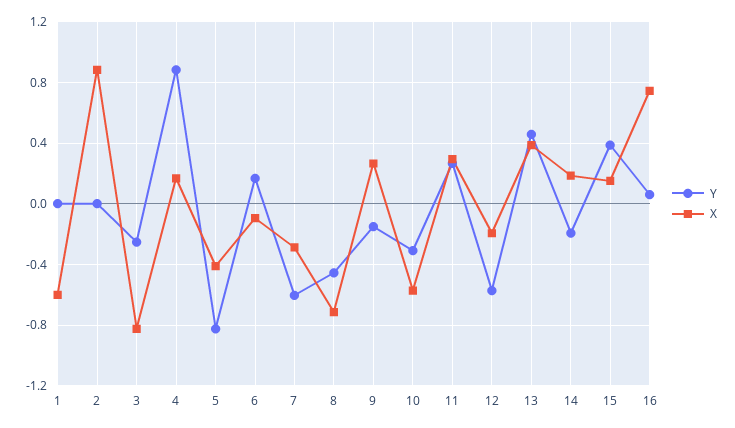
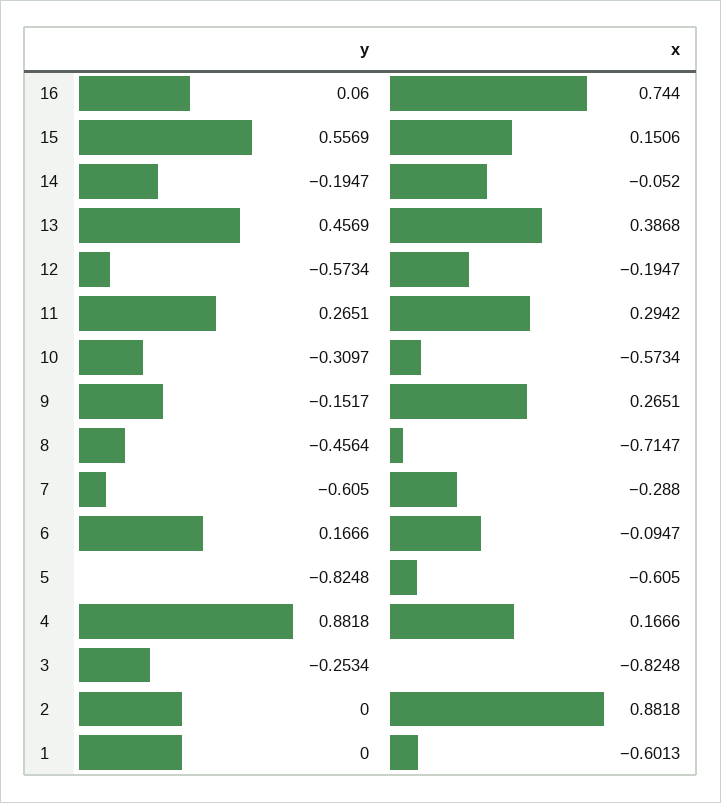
  {
    "Y": {
      "1": 0,
      "2": 0,
      "3": -0.2534,
      "4": 0.8818,
      "5": -0.8248,
      "6": 0.1666,
      "7": -0.605,
      "8": -0.4564,
      "9": -0.1517,
      "10": -0.3097,
      "11": 0.2651,
      "12": -0.5734,
      "13": 0.4569,
      "14": -0.1947,
-     "15": 0.4,
+     "15": 0.5569,
      "16": 0.06
    },
    "X": {
      "1": -0.6013,
      "2": 0.8818,
      "3": -0.8248,
      "4": 0.1666,
-     "5": -0.4,
+     "5": -0.605,
      "6": -0.0947,
      "7": -0.288,
      "8": -0.7147,
      "9": 0.2651,
      "10": -0.5734,
      "11": 0.2942,
      "12": -0.1947,
      "13": 0.3868,
-     "14": 0.2,
+     "14": -0.052,
      "15": 0.1506,
      "16": 0.744
    }
  }

